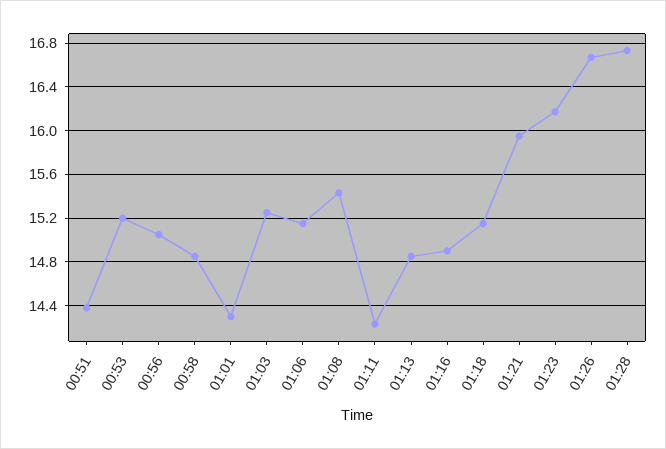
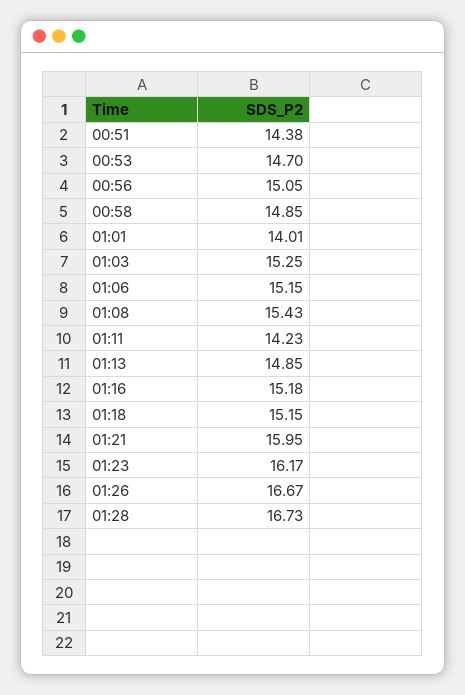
  {
    "00:51": 14.38,
-   "00:53": 15.2,
+   "00:53": 14.7,
    "00:56": 15.05,
    "00:58": 14.85,
-   "01:01": 14.3,
+   "01:01": 14.01,
    "01:03": 15.25,
    "01:06": 15.15,
    "01:08": 15.43,
    "01:11": 14.23,
    "01:13": 14.85,
-   "01:16": 14.9,
+   "01:16": 15.18,
    "01:18": 15.15,
    "01:21": 15.95,
    "01:23": 16.17,
    "01:26": 16.67,
    "01:28": 16.73
  }

